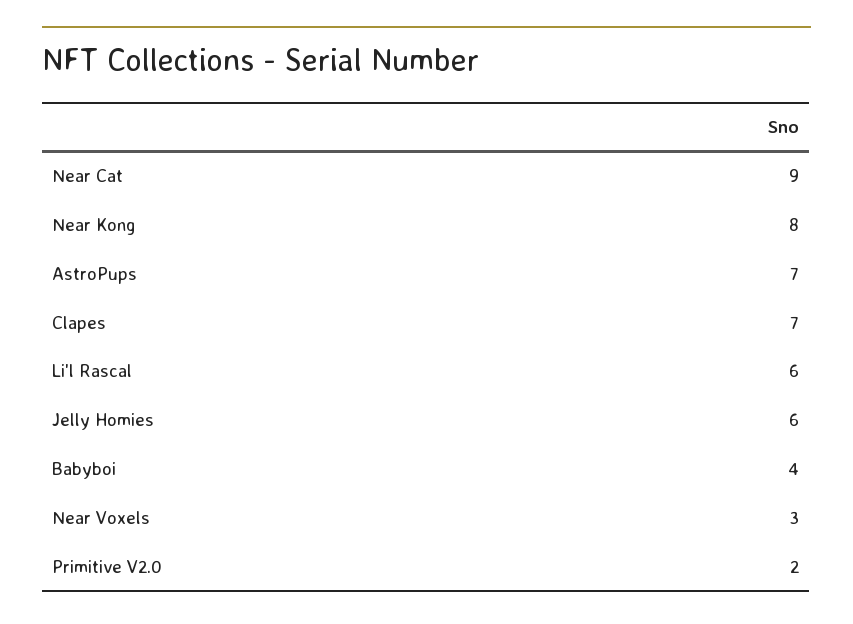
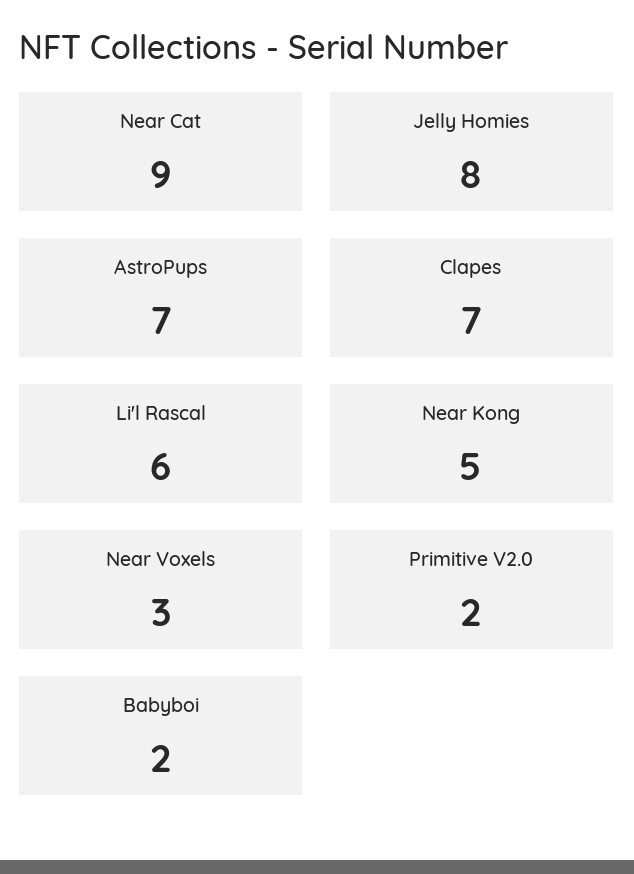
  {
    "Near Cat": 9,
-   "Near Kong": 8,
+   "Near Kong": 5,
    "AstroPups": 7,
    "Clapes": 7,
    "Li'l Rascal": 6,
-   "Jelly Homies": 6,
+   "Jelly Homies": 8,
-   "Babyboi": 4,
+   "Babyboi": 2,
    "Near Voxels": 3,
    "Primitive V2.0": 2
  }

